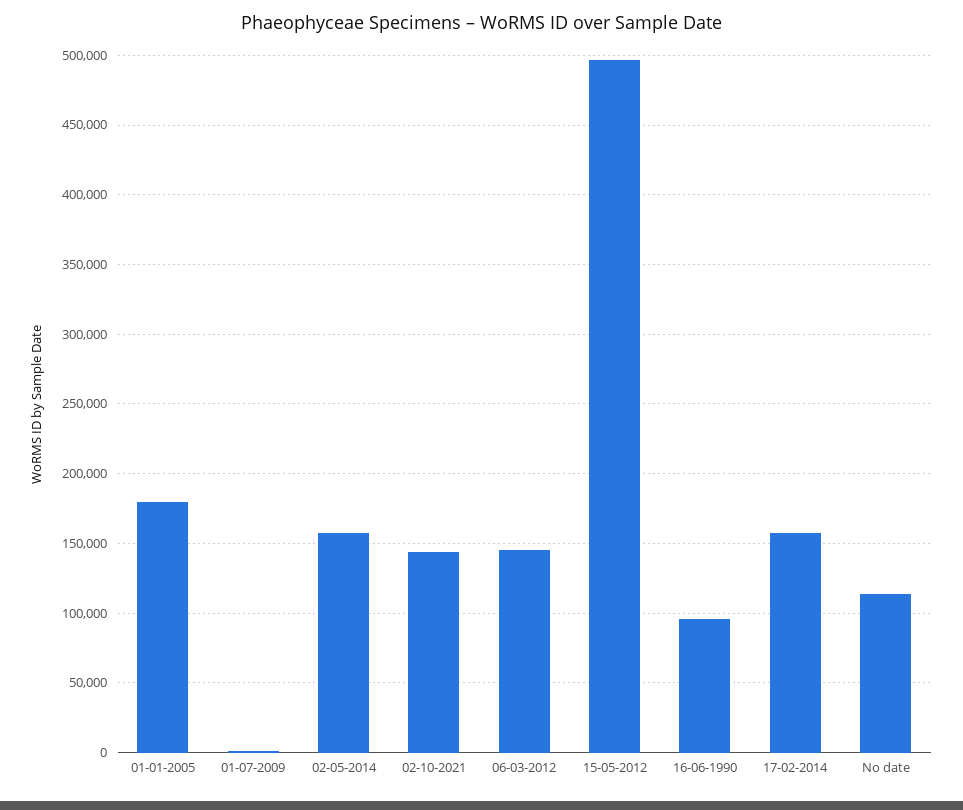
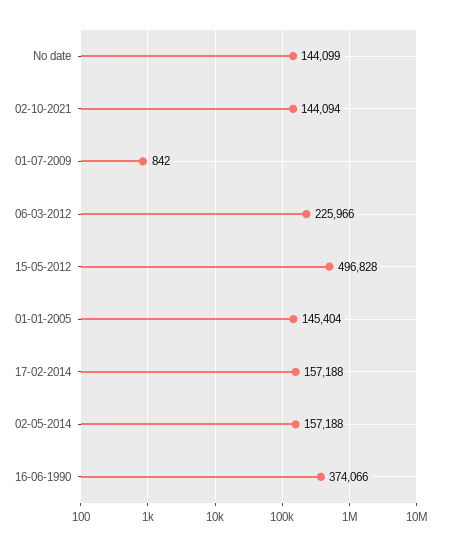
  {
-   "01-01-2005": 180000,
+   "01-01-2005": 145404,
    "01-07-2009": 842,
    "02-05-2014": 157188,
    "02-10-2021": 144094,
-   "06-03-2012": 145000,
+   "06-03-2012": 225966,
    "15-05-2012": 496828,
-   "16-06-1990": 95000,
+   "16-06-1990": 374066,
    "17-02-2014": 157188,
-   "No date": 115000
+   "No date": 144099
  }

